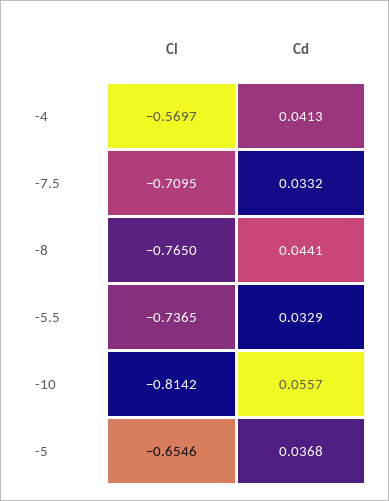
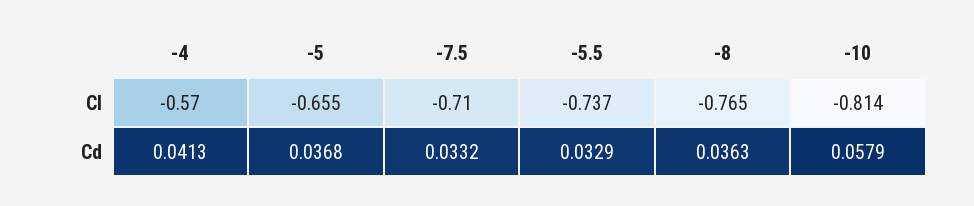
  {
    "Cl": {
      "-4": -0.5697,
      "-7.5": -0.7095,
      "-8": -0.765,
      "-5.5": -0.7365,
      "-10": -0.8142,
      "-5": -0.6546
    },
    "Cd": {
      "-4": 0.0413,
      "-7.5": 0.0332,
-     "-8": 0.0441,
+     "-8": 0.0363,
      "-5.5": 0.0329,
-     "-10": 0.0557,
+     "-10": 0.0579,
      "-5": 0.0368
    }
  }

